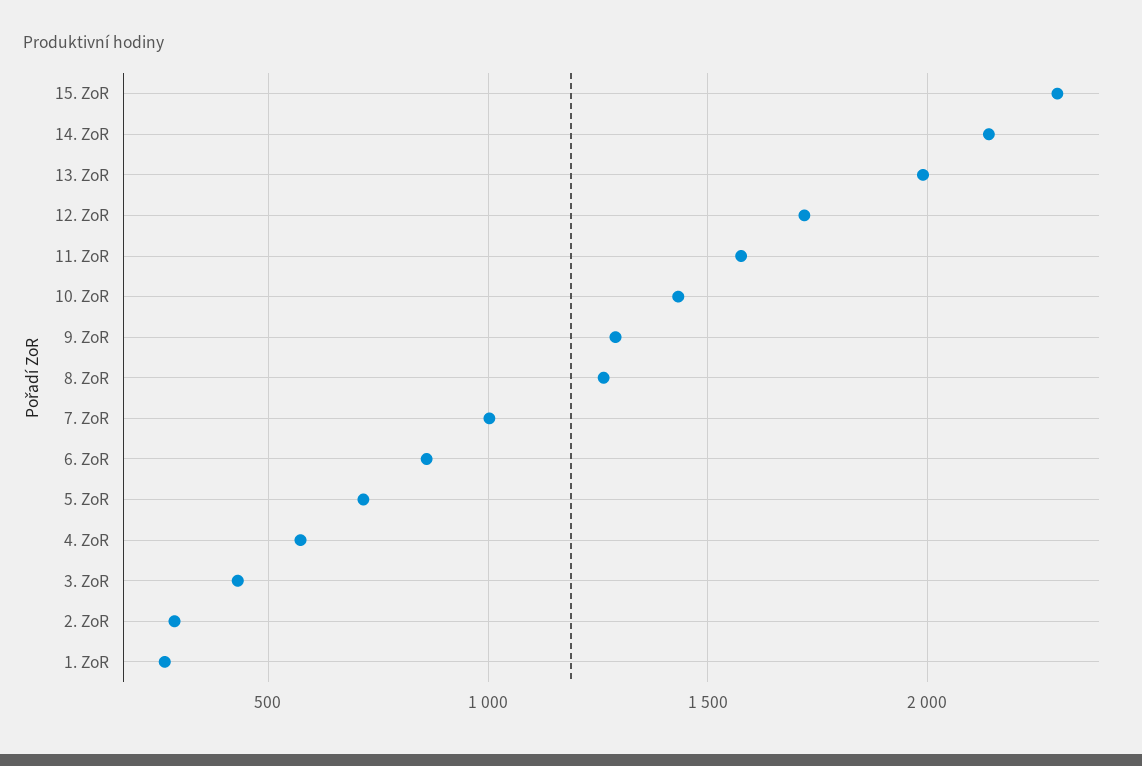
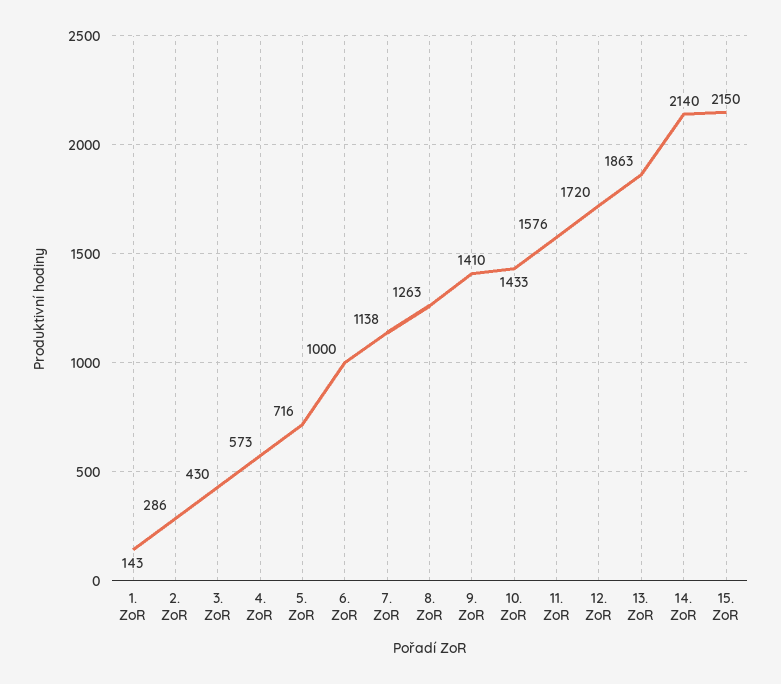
  {
-   "15. ZoR": 2300,
+   "15. ZoR": 2150,
    "14. ZoR": 2140,
-   "13. ZoR": 2000,
+   "13. ZoR": 1863,
    "12. ZoR": 1720,
    "11. ZoR": 1576,
    "10. ZoR": 1433,
-   "9. ZoR": 1300,
+   "9. ZoR": 1410,
    "8. ZoR": 1263,
-   "7. ZoR": 1000,
+   "7. ZoR": 1138,
-   "6. ZoR": 850,
+   "6. ZoR": 1000,
    "5. ZoR": 716,
    "4. ZoR": 573,
    "3. ZoR": 430,
    "2. ZoR": 286,
-   "1. ZoR": 250
+   "1. ZoR": 143
  }

